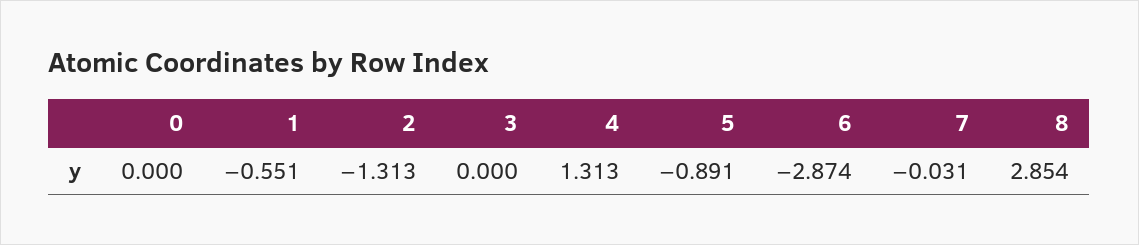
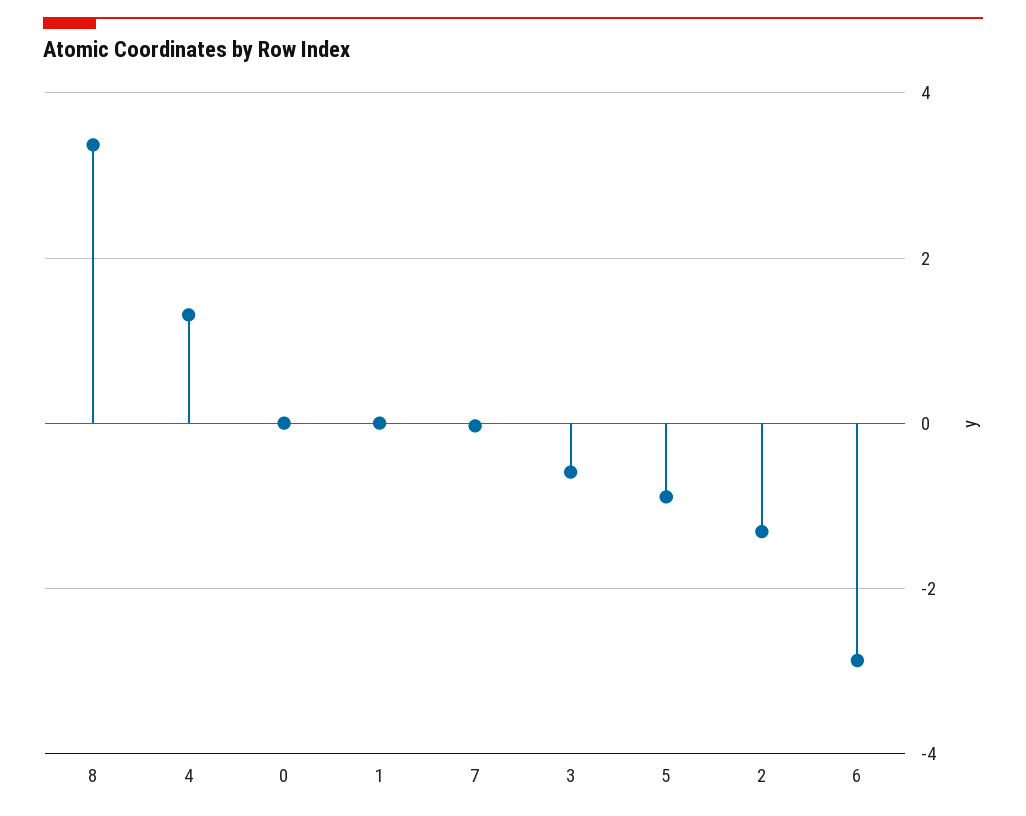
  {
    "0": 0,
-   "1": -0.551,
+   "1": 0,
    "2": -1.313,
-   "3": 0,
+   "3": -0.6,
    "4": 1.313,
    "5": -0.891,
    "6": -2.874,
    "7": -0.031,
-   "8": 2.854
+   "8": 3.4
  }

